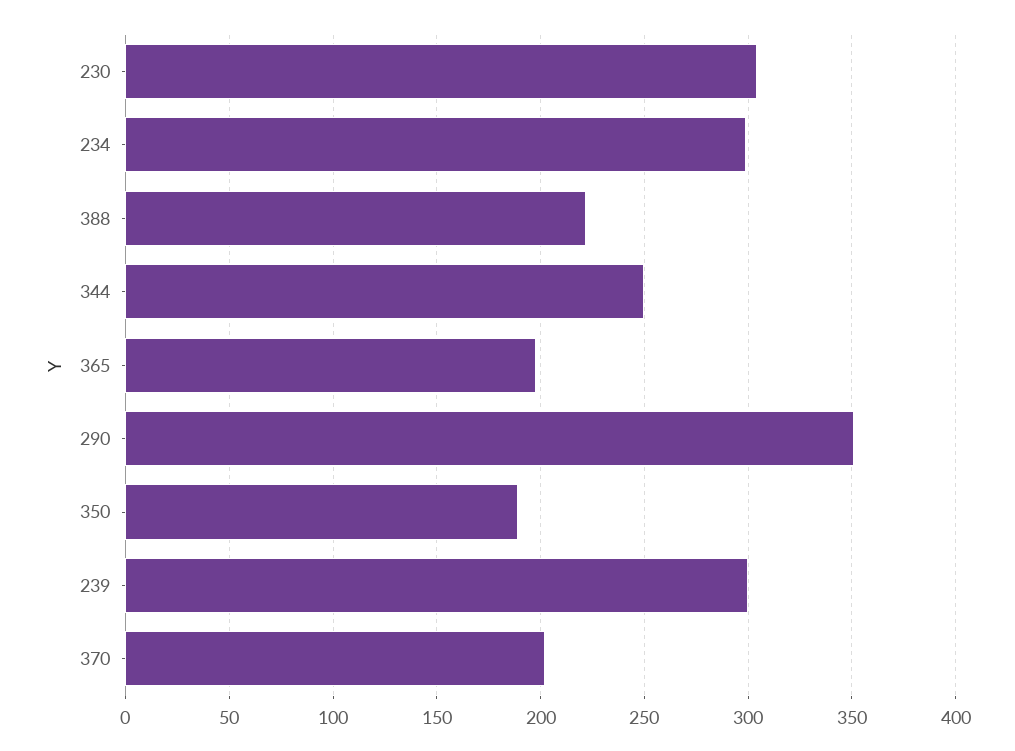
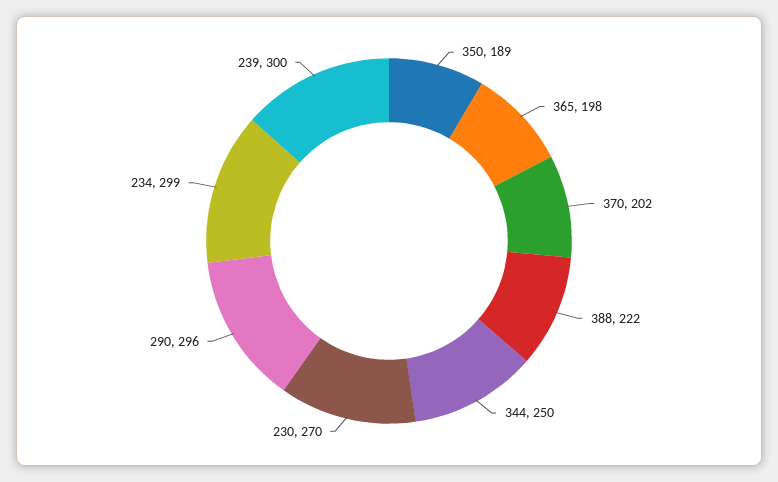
  {
-   "230": 305,
+   "230": 270,
    "234": 299,
    "388": 222,
    "344": 250,
    "365": 198,
-   "290": 350,
+   "290": 296,
    "350": 189,
    "239": 300,
    "370": 202
  }

